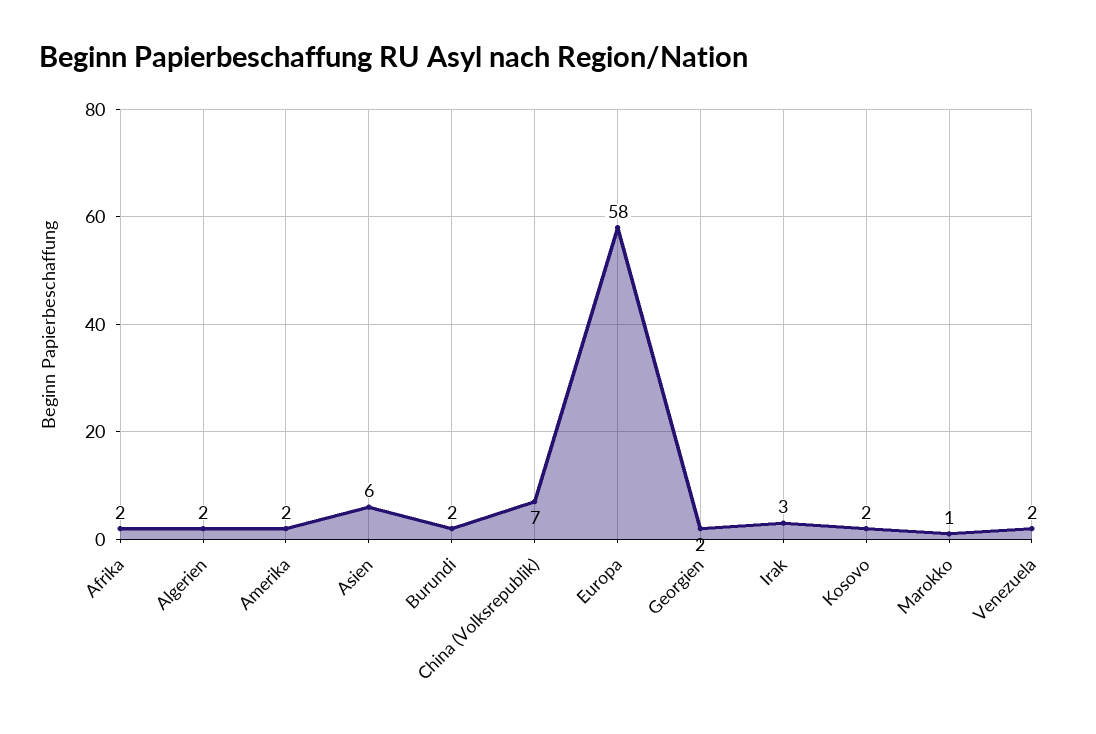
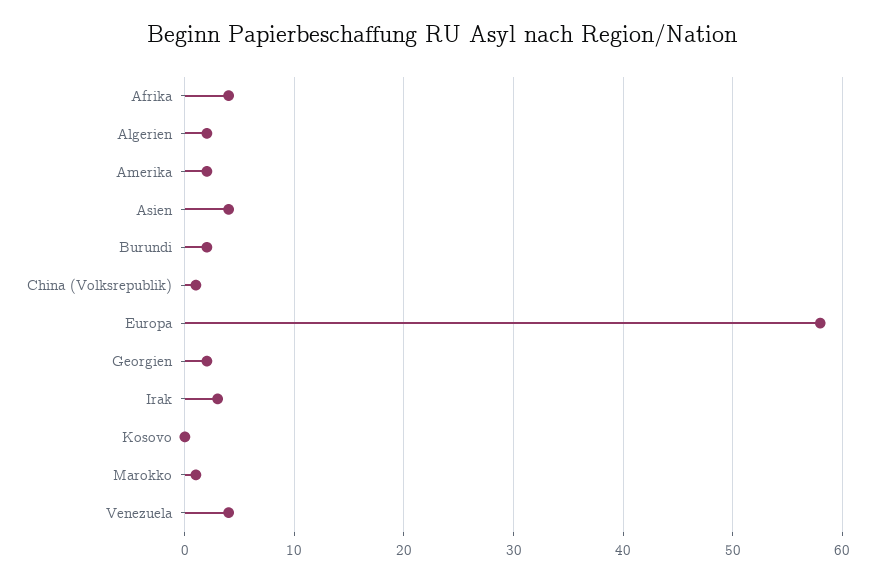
  {
-   "Afrika": 2,
+   "Afrika": 4,
    "Algerien": 2,
    "Amerika": 2,
-   "Asien": 6,
+   "Asien": 4,
    "Burundi": 2,
-   "China (Volksrepublik)": 7,
+   "China (Volksrepublik)": 1,
    "Europa": 58,
    "Georgien": 2,
    "Irak": 3,
-   "Kosovo": 2,
+   "Kosovo": 0,
    "Marokko": 1,
-   "Venezuela": 2
+   "Venezuela": 4
  }

